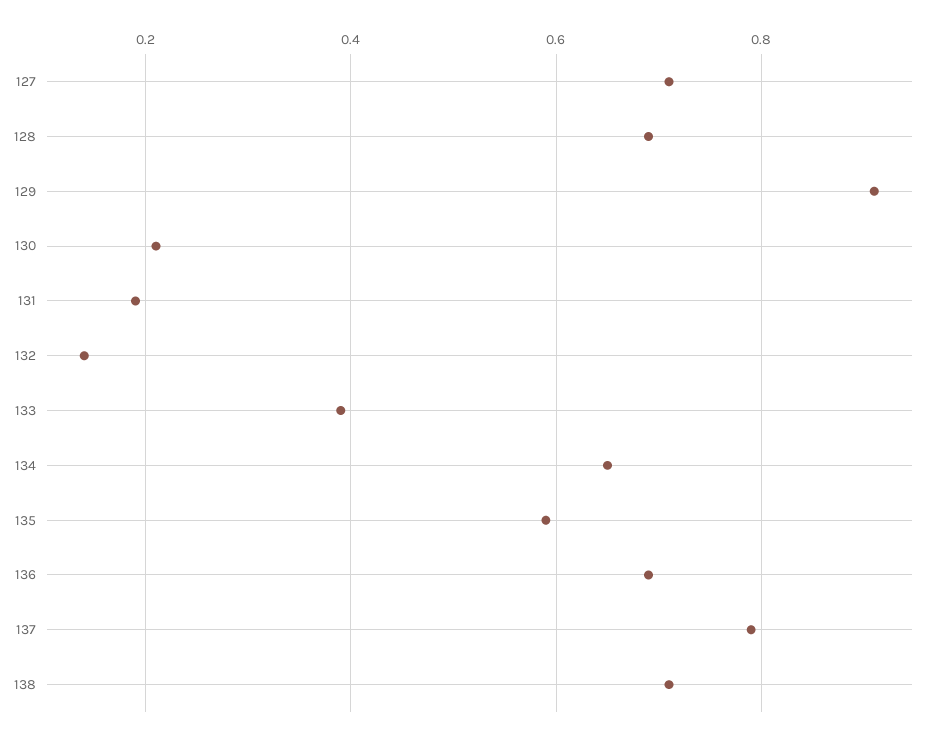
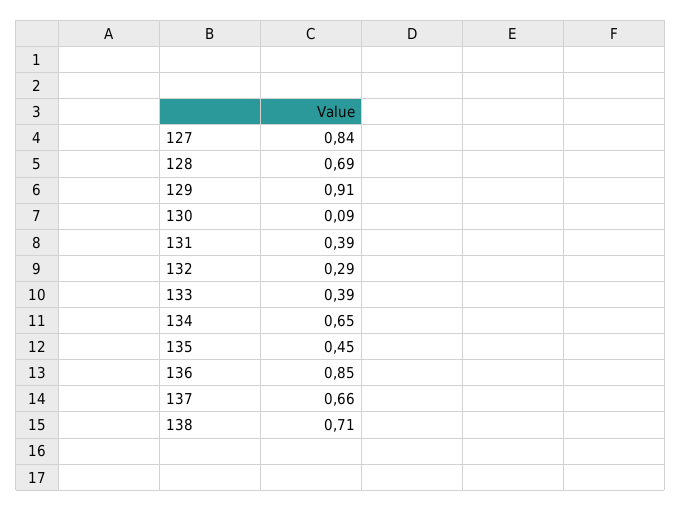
  {
-   "127": 0.7,
+   "127": 0.84,
    "128": 0.69,
    "129": 0.91,
-   "130": 0.2,
+   "130": 0.09,
-   "131": 0.2,
+   "131": 0.39,
-   "132": 0.15,
+   "132": 0.29,
    "133": 0.39,
    "134": 0.65,
-   "135": 0.6,
+   "135": 0.45,
-   "136": 0.7,
+   "136": 0.85,
-   "137": 0.8,
+   "137": 0.66,
    "138": 0.71
  }

